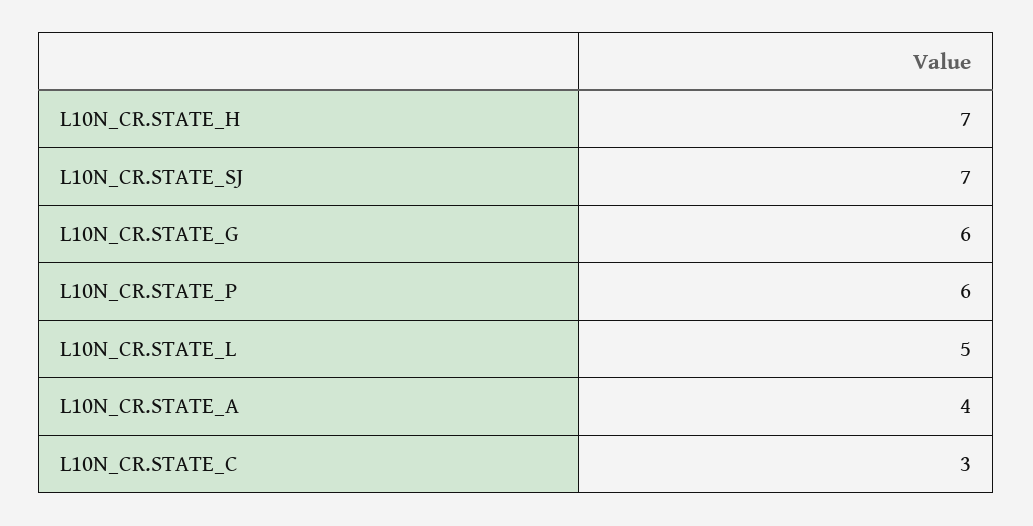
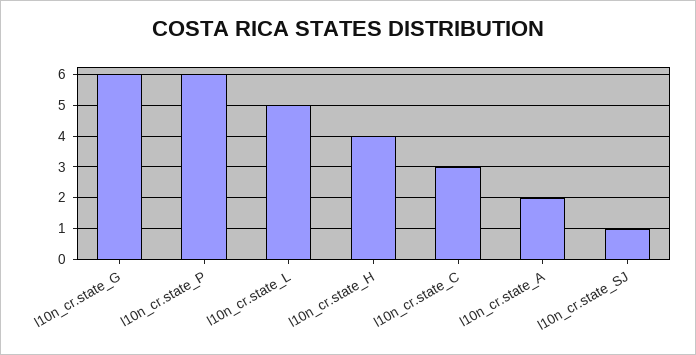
  {
-   "L10N_CR.STATE_H": 7,
+   "L10N_CR.STATE_H": 4,
-   "L10N_CR.STATE_SJ": 7,
+   "L10N_CR.STATE_SJ": 1,
    "L10N_CR.STATE_G": 6,
    "L10N_CR.STATE_P": 6,
    "L10N_CR.STATE_L": 5,
-   "L10N_CR.STATE_A": 4,
+   "L10N_CR.STATE_A": 2,
    "L10N_CR.STATE_C": 3
  }

